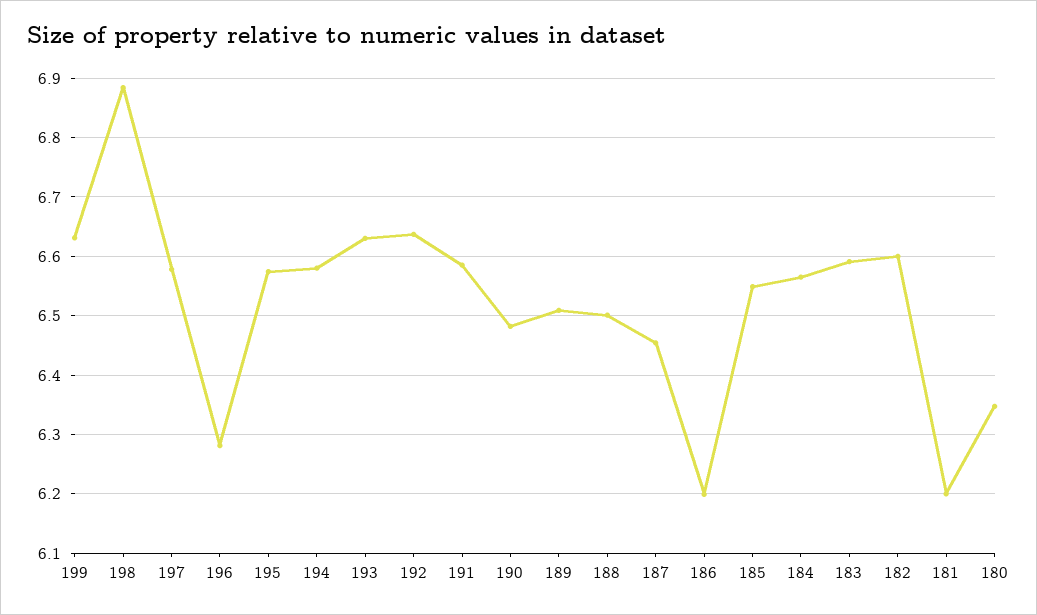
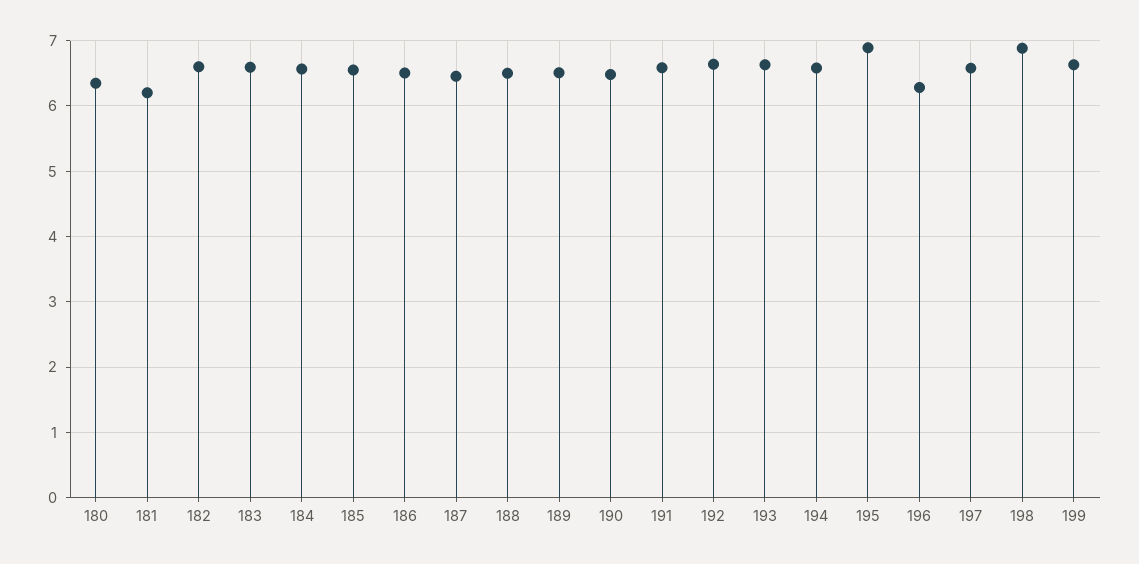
  {
    "199": 6.64,
    "198": 6.88,
    "197": 6.58,
    "196": 6.28,
-   "195": 6.58,
+   "195": 6.9,
    "194": 6.58,
    "193": 6.64,
    "192": 6.64,
    "191": 6.58,
    "190": 6.48,
    "189": 6.5,
    "188": 6.5,
    "187": 6.46,
-   "186": 6.2,
+   "186": 6.5,
    "185": 6.54,
    "184": 6.56,
    "183": 6.6,
    "182": 6.6,
    "181": 6.2,
    "180": 6.34
  }

